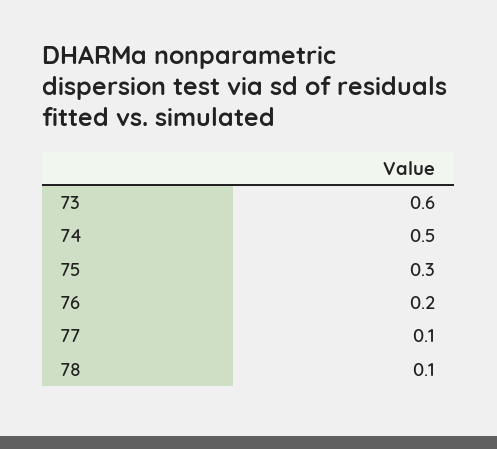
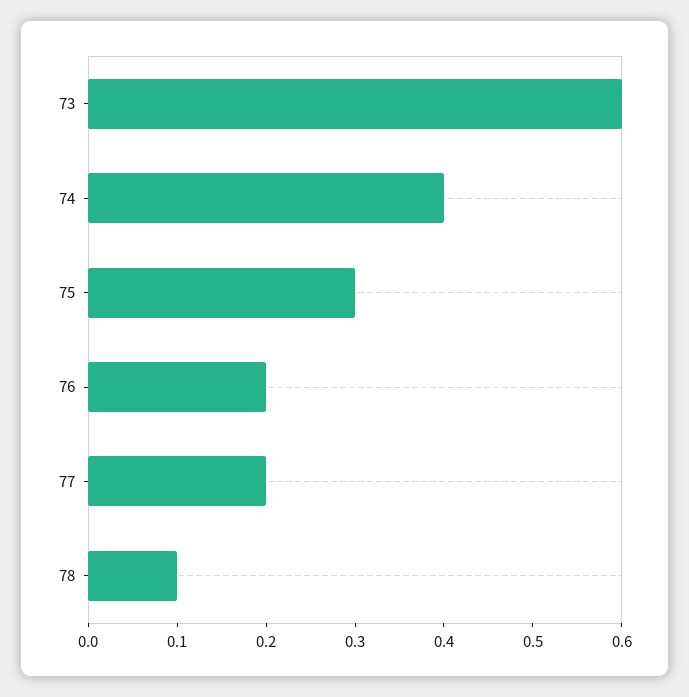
  {
    "73": 0.6,
-   "74": 0.5,
+   "74": 0.4,
    "75": 0.3,
    "76": 0.2,
-   "77": 0.1,
+   "77": 0.2,
    "78": 0.1
  }

